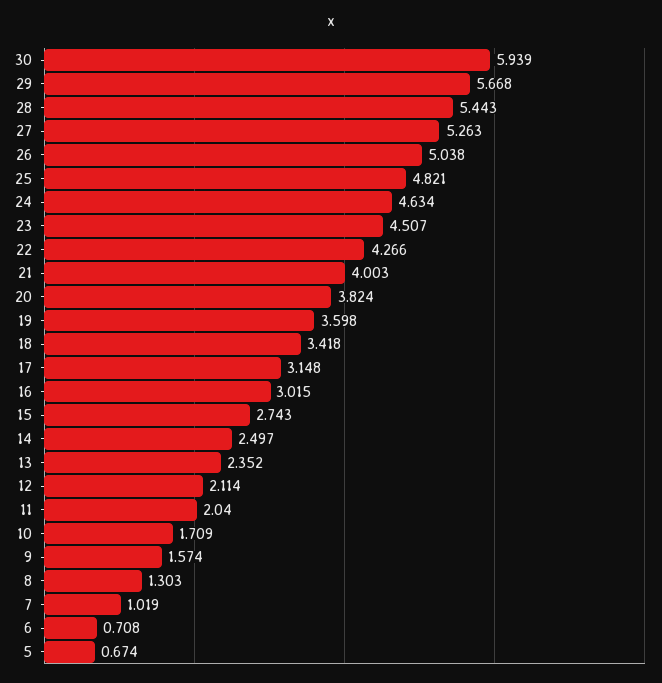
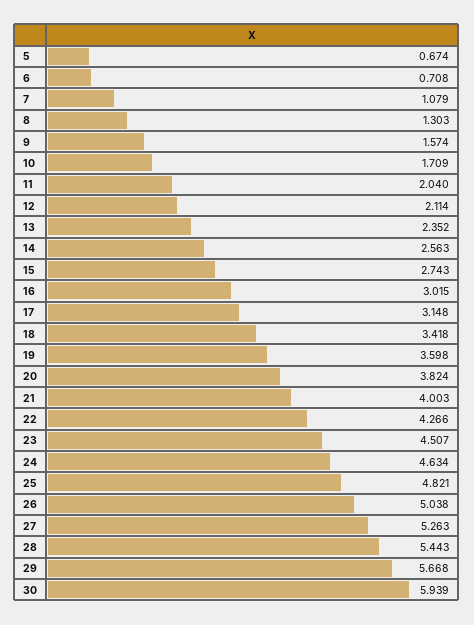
  {
    "30": 5.939,
    "29": 5.668,
    "28": 5.443,
    "27": 5.263,
    "26": 5.038,
    "25": 4.821,
    "24": 4.634,
    "23": 4.507,
    "22": 4.266,
    "21": 4.003,
    "20": 3.824,
    "19": 3.598,
    "18": 3.418,
    "17": 3.148,
    "16": 3.015,
    "15": 2.743,
-   "14": 2.497,
+   "14": 2.563,
    "13": 2.352,
    "12": 2.114,
    "11": 2.04,
    "10": 1.709,
    "9": 1.574,
    "8": 1.303,
-   "7": 1.019,
+   "7": 1.079,
    "6": 0.708,
    "5": 0.674
  }

